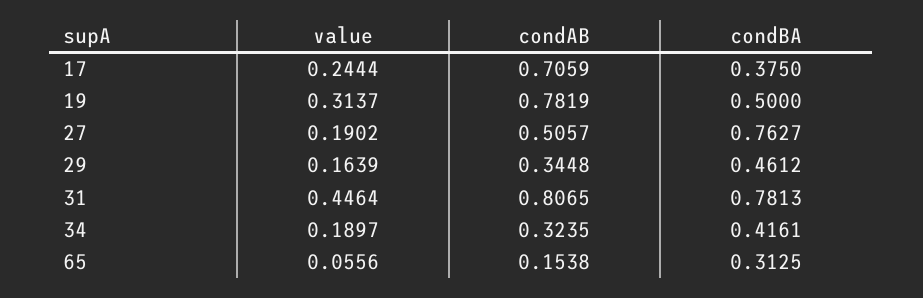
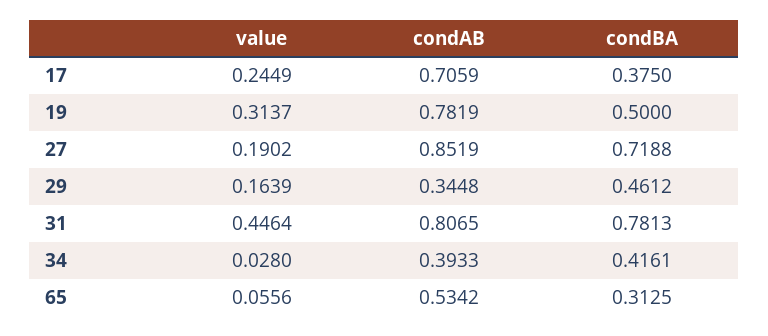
  {
    "value": {
-     "17": 0.2444,
+     "17": 0.2449,
      "19": 0.3137,
      "27": 0.1902,
      "29": 0.1639,
      "31": 0.4464,
-     "34": 0.1897,
+     "34": 0.028,
      "65": 0.0556
    },
    "condAB": {
      "17": 0.7059,
      "19": 0.7819,
-     "27": 0.5057,
+     "27": 0.8519,
      "29": 0.3448,
      "31": 0.8065,
-     "34": 0.3235,
+     "34": 0.3933,
-     "65": 0.1538
+     "65": 0.5342
    },
    "condBA": {
      "17": 0.375,
      "19": 0.5,
-     "27": 0.7627,
+     "27": 0.7188,
      "29": 0.4612,
      "31": 0.7813,
      "34": 0.4161,
      "65": 0.3125
    }
  }

